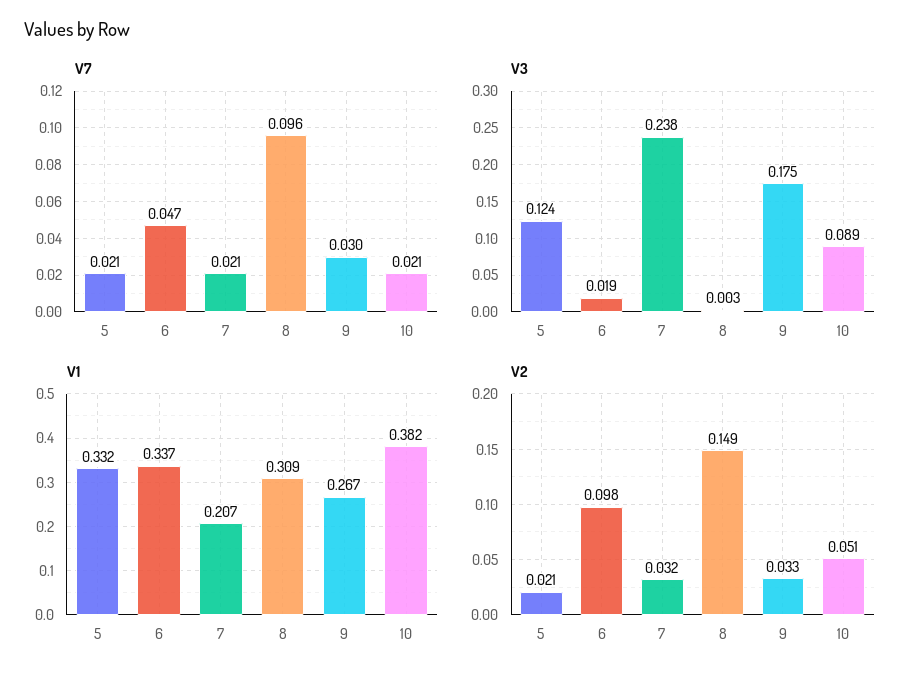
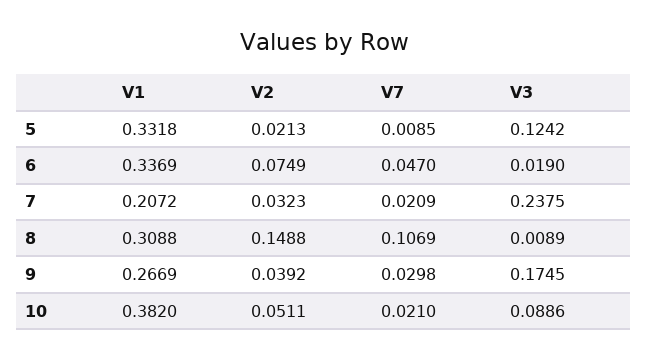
  {
    "V7": {
-     "5": 0.021,
+     "5": 0.0085,
      "6": 0.047,
      "7": 0.0209,
-     "8": 0.096,
+     "8": 0.1069,
      "9": 0.0298,
      "10": 0.021
    },
    "V3": {
      "5": 0.1242,
      "6": 0.019,
      "7": 0.2375,
-     "8": 0.003,
+     "8": 0.0089,
      "9": 0.1745,
      "10": 0.0886
    },
    "V1": {
      "5": 0.3318,
      "6": 0.3369,
      "7": 0.2072,
      "8": 0.3088,
      "9": 0.2669,
      "10": 0.382
    },
    "V2": {
      "5": 0.0213,
-     "6": 0.098,
+     "6": 0.0749,
      "7": 0.0323,
      "8": 0.1488,
-     "9": 0.033,
+     "9": 0.0392,
      "10": 0.0511
    }
  }

